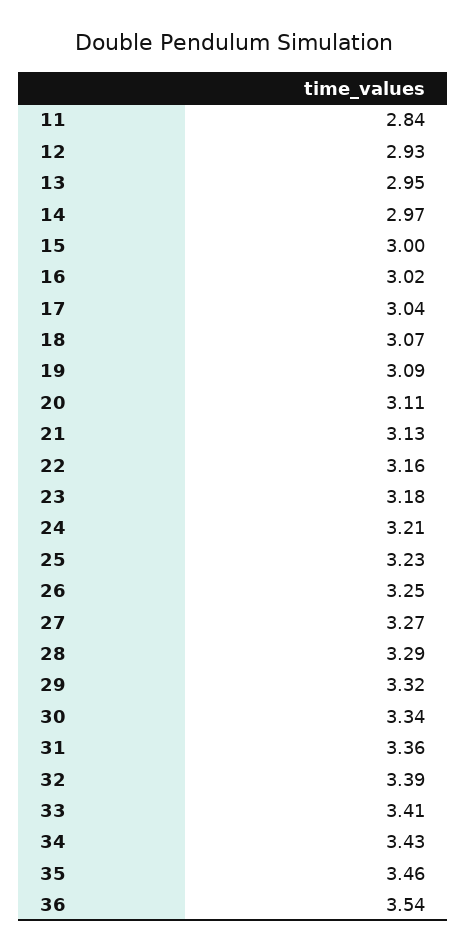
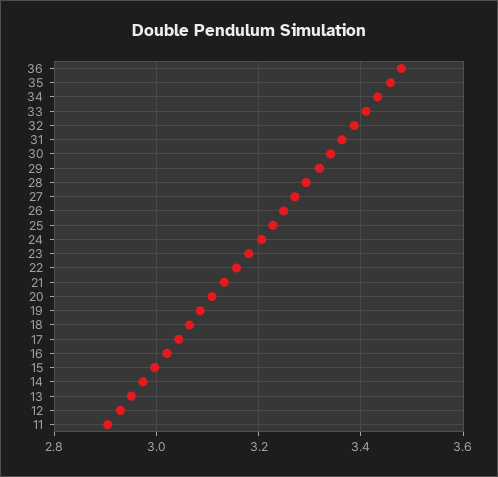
  {
-   "11": 2.84,
+   "11": 2.9,
    "12": 2.93,
    "13": 2.95,
    "14": 2.97,
    "15": 3,
    "16": 3.02,
    "17": 3.04,
    "18": 3.07,
    "19": 3.09,
    "20": 3.11,
    "21": 3.13,
    "22": 3.16,
    "23": 3.18,
    "24": 3.21,
    "25": 3.23,
    "26": 3.25,
    "27": 3.27,
    "28": 3.29,
    "29": 3.32,
    "30": 3.34,
    "31": 3.36,
    "32": 3.39,
    "33": 3.41,
    "34": 3.43,
    "35": 3.46,
-   "36": 3.54
+   "36": 3.48
  }

